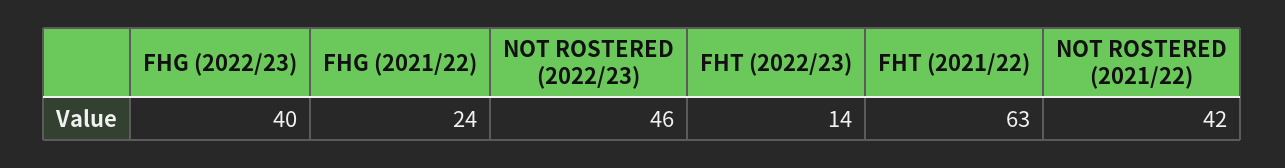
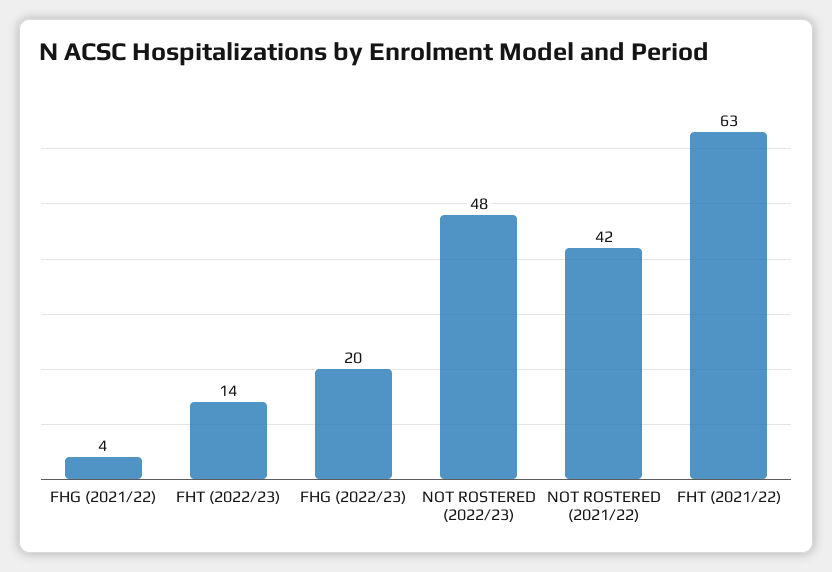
  {
-   "FHG (2022/23)": 40,
+   "FHG (2022/23)": 20,
-   "FHG (2021/22)": 24,
+   "FHG (2021/22)": 4,
-   "NOT ROSTERED (2022/23)": 46,
+   "NOT ROSTERED (2022/23)": 48,
    "FHT (2022/23)": 14,
    "FHT (2021/22)": 63,
    "NOT ROSTERED (2021/22)": 42
  }

